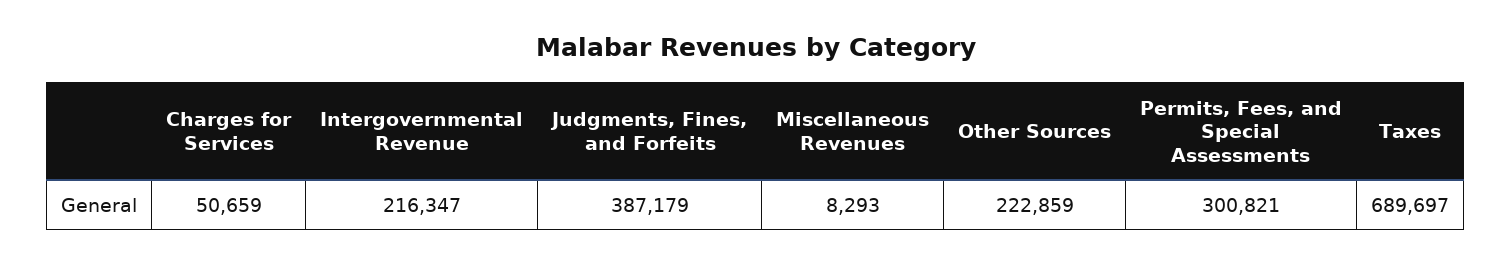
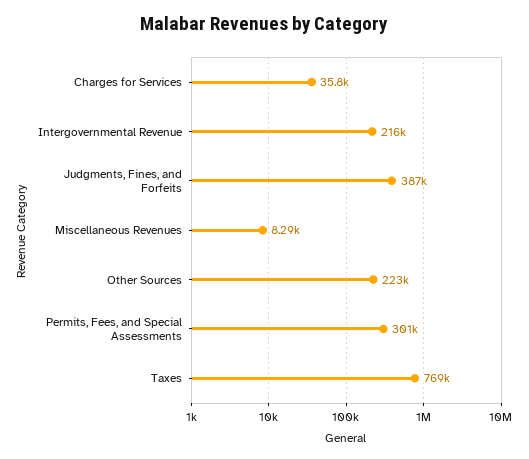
  {
-   "Charges for Services": 50659,
+   "Charges for Services": 35800,
    "Intergovernmental Revenue": 216347,
    "Judgments, Fines, and Forfeits": 387179,
    "Miscellaneous Revenues": 8293,
    "Other Sources": 222859,
    "Permits, Fees, and Special Assessments": 300821,
-   "Taxes": 689697
+   "Taxes": 769000
  }

